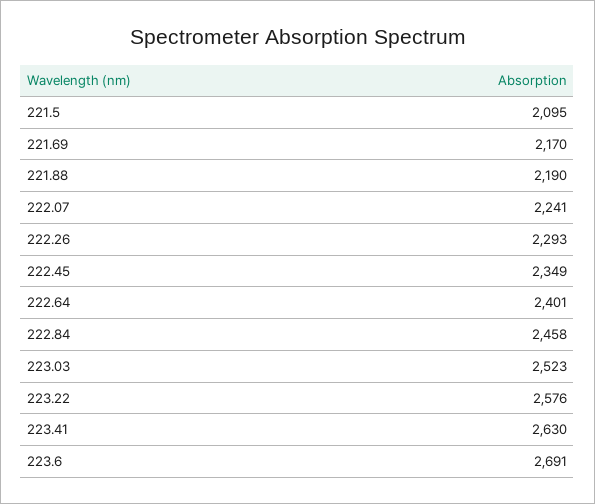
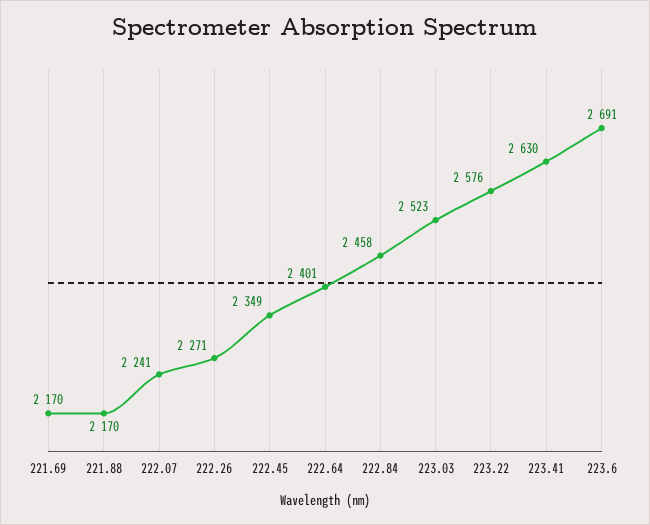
  {
-   "221.5": 2095,
    "221.69": 2170,
-   "221.88": 2190,
+   "221.88": 2170,
    "222.07": 2241,
-   "222.26": 2293,
+   "222.26": 2271,
    "222.45": 2349,
    "222.64": 2401,
    "222.84": 2458,
    "223.03": 2523,
    "223.22": 2576,
    "223.41": 2630,
    "223.6": 2691
  }

